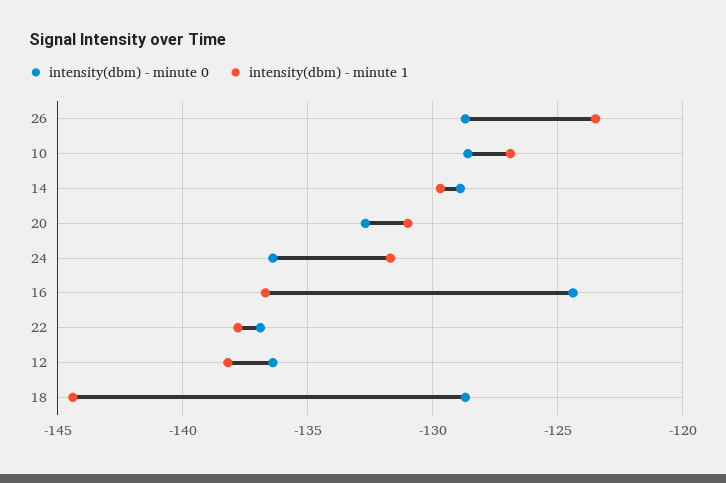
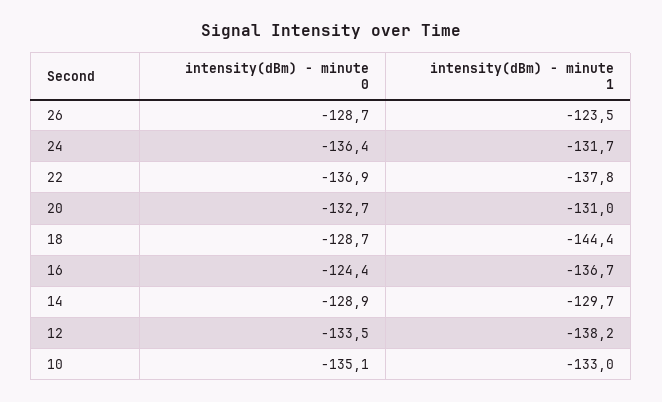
  {
    "intensity(dbm) - minute 0": {
      "26": -128.7,
-     "10": -128.5,
+     "10": -135.1,
      "14": -128.9,
      "20": -132.7,
      "24": -136.4,
      "16": -124.4,
      "22": -136.9,
-     "12": -136.5,
+     "12": -133.5,
      "18": -128.7
    },
    "intensity(dbm) - minute 1": {
      "26": -123.5,
-     "10": -127,
+     "10": -133,
      "14": -129.7,
      "20": -131,
      "24": -131.7,
      "16": -136.7,
      "22": -137.8,
      "12": -138.2,
      "18": -144.4
    }
  }

